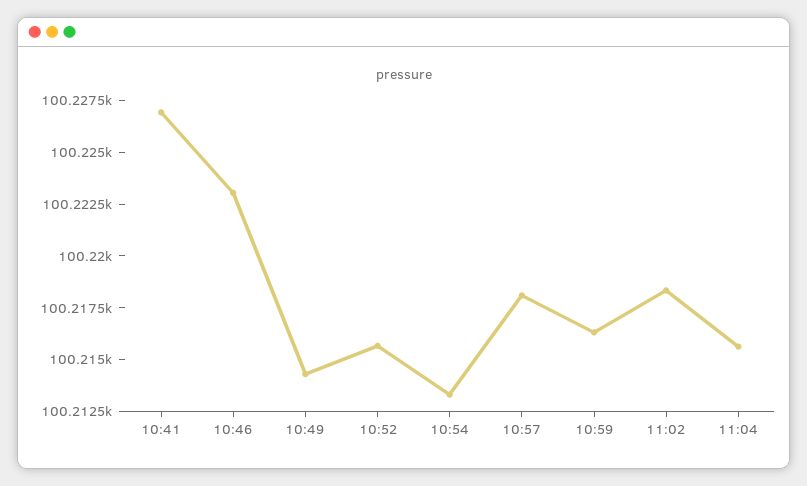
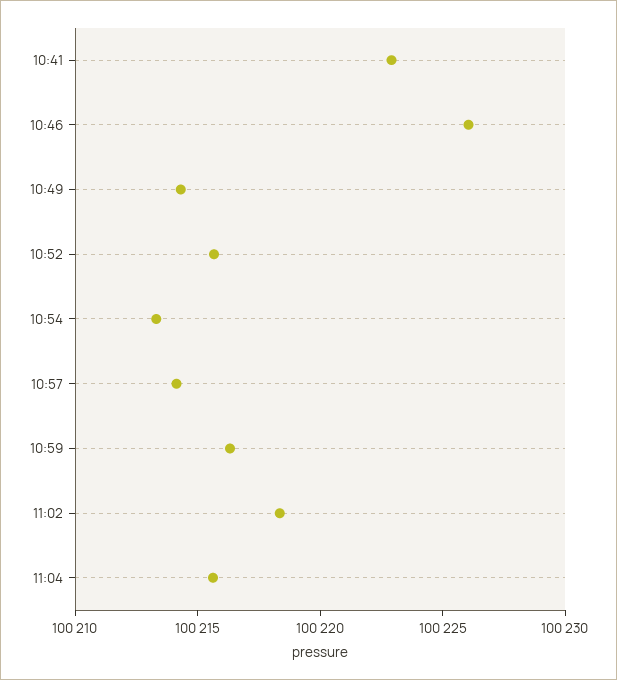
  {
-   "10:41": 100227,
+   "10:41": 100223,
-   "10:46": 100223,
+   "10:46": 100226,
    "10:49": 100214.5,
    "10:52": 100215.5,
    "10:54": 100213.5,
-   "10:57": 100218,
+   "10:57": 100214,
    "10:59": 100216.5,
    "11:02": 100218.5,
    "11:04": 100215.5
  }

